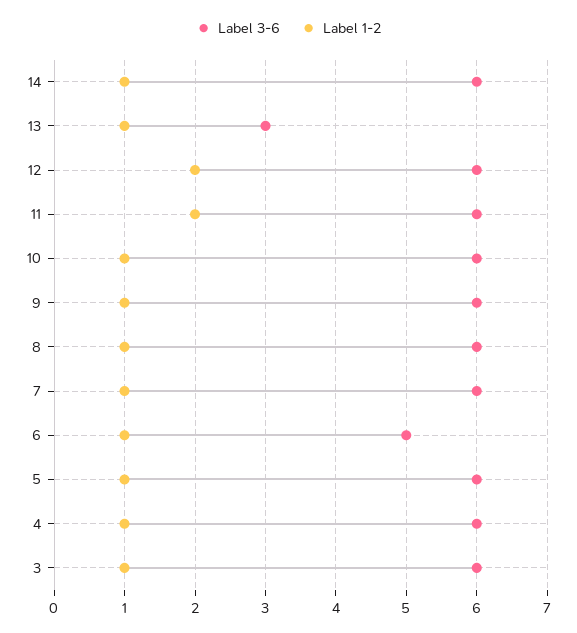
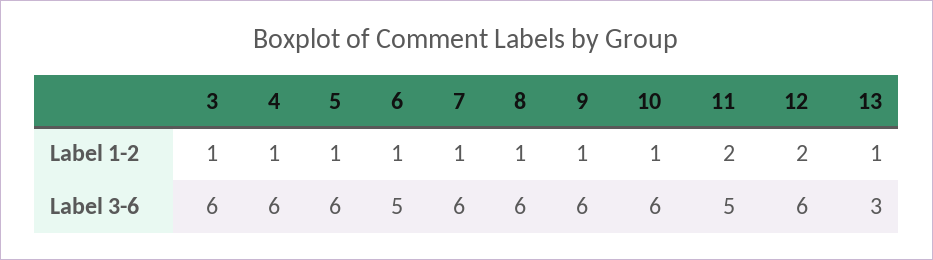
  {
    "Label 3-6": {
-     "14": 6,
      "13": 3,
      "12": 6,
-     "11": 6,
+     "11": 5,
      "10": 6,
      "9": 6,
      "8": 6,
      "7": 6,
      "6": 5,
      "5": 6,
      "4": 6,
      "3": 6
    },
    "Label 1-2": {
-     "14": 1,
      "13": 1,
      "12": 2,
      "11": 2,
      "10": 1,
      "9": 1,
      "8": 1,
      "7": 1,
      "6": 1,
      "5": 1,
      "4": 1,
      "3": 1
    }
  }

